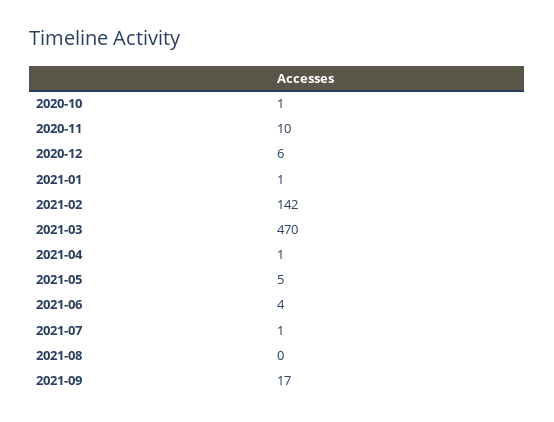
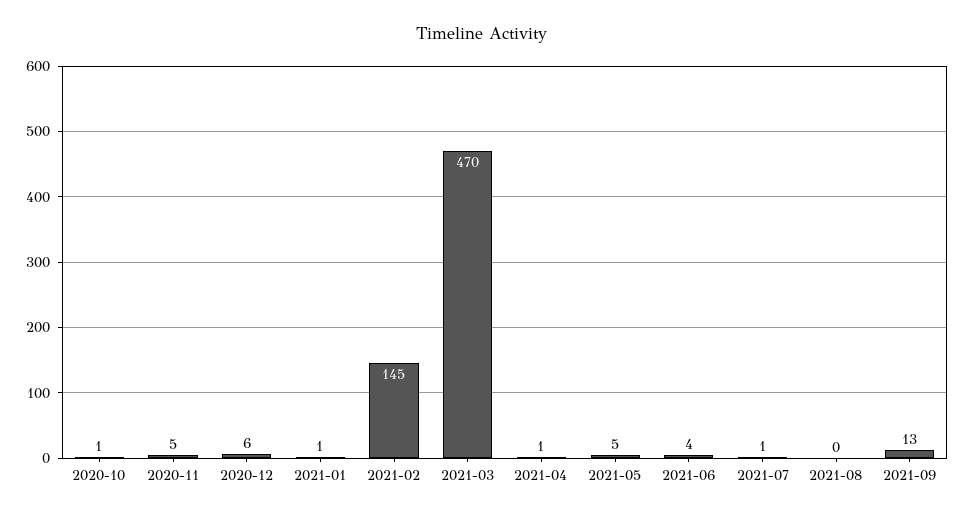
  {
    "2020-10": 1,
-   "2020-11": 10,
+   "2020-11": 5,
    "2020-12": 6,
    "2021-01": 1,
-   "2021-02": 142,
+   "2021-02": 145,
    "2021-03": 470,
    "2021-04": 1,
    "2021-05": 5,
    "2021-06": 4,
    "2021-07": 1,
    "2021-08": 0,
-   "2021-09": 17
+   "2021-09": 13
  }

